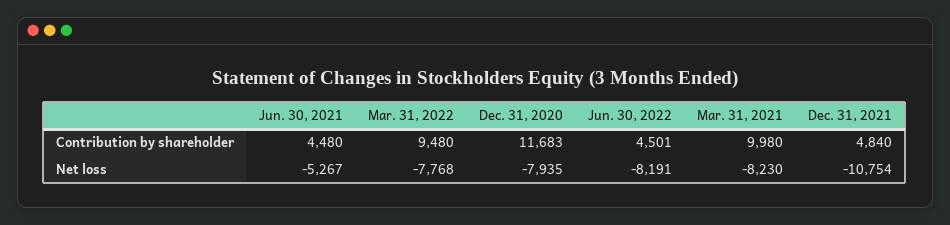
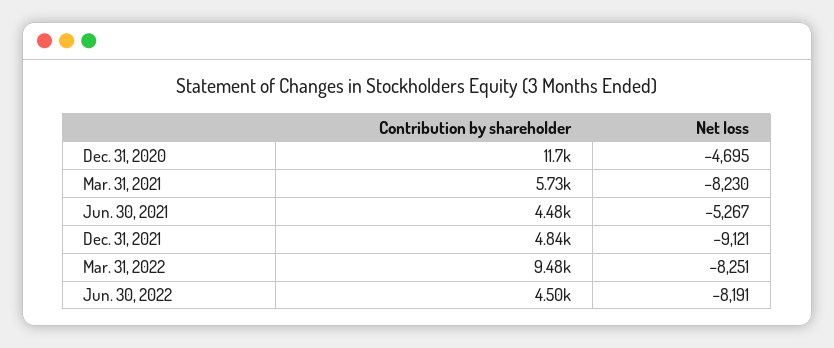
  {
    "Jun. 30, 2021": {
      "Contribution by shareholder": 4480,
      "Net loss": -5267
    },
    "Mar. 31, 2022": {
      "Contribution by shareholder": 9480,
-     "Net loss": -7768
+     "Net loss": -8251
    },
    "Dec. 31, 2020": {
      "Contribution by shareholder": 11683,
-     "Net loss": -7935
+     "Net loss": -4695
    },
    "Jun. 30, 2022": {
      "Contribution by shareholder": 4501,
      "Net loss": -8191
    },
    "Mar. 31, 2021": {
-     "Contribution by shareholder": 9980,
+     "Contribution by shareholder": 5730,
      "Net loss": -8230
    },
    "Dec. 31, 2021": {
      "Contribution by shareholder": 4840,
-     "Net loss": -10754
+     "Net loss": -9121
    }
  }

